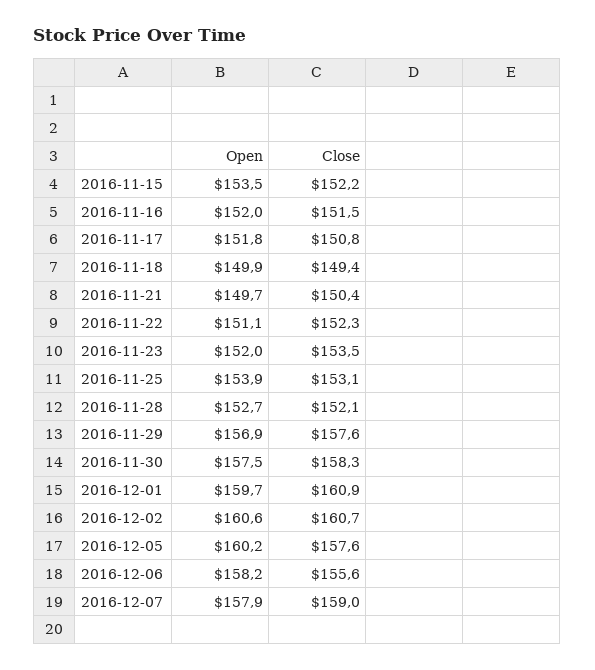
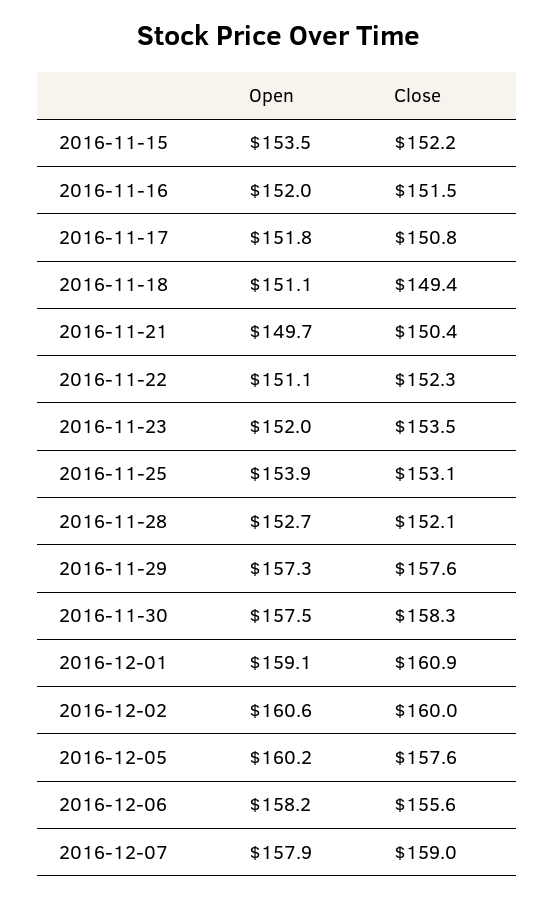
  {
    "Open": {
      "2016-11-15": 153.5,
      "2016-11-16": 152,
      "2016-11-17": 151.8,
-     "2016-11-18": 149.9,
+     "2016-11-18": 151.1,
      "2016-11-21": 149.7,
      "2016-11-22": 151.1,
      "2016-11-23": 152,
      "2016-11-25": 153.9,
      "2016-11-28": 152.7,
-     "2016-11-29": 156.9,
+     "2016-11-29": 157.3,
      "2016-11-30": 157.5,
-     "2016-12-01": 159.7,
+     "2016-12-01": 159.1,
      "2016-12-02": 160.6,
      "2016-12-05": 160.2,
      "2016-12-06": 158.2,
      "2016-12-07": 157.9
    },
    "Close": {
      "2016-11-15": 152.2,
      "2016-11-16": 151.5,
      "2016-11-17": 150.8,
      "2016-11-18": 149.4,
      "2016-11-21": 150.4,
      "2016-11-22": 152.3,
      "2016-11-23": 153.5,
      "2016-11-25": 153.1,
      "2016-11-28": 152.1,
      "2016-11-29": 157.6,
      "2016-11-30": 158.3,
      "2016-12-01": 160.9,
-     "2016-12-02": 160.7,
+     "2016-12-02": 160,
      "2016-12-05": 157.6,
      "2016-12-06": 155.6,
      "2016-12-07": 159
    }
  }

